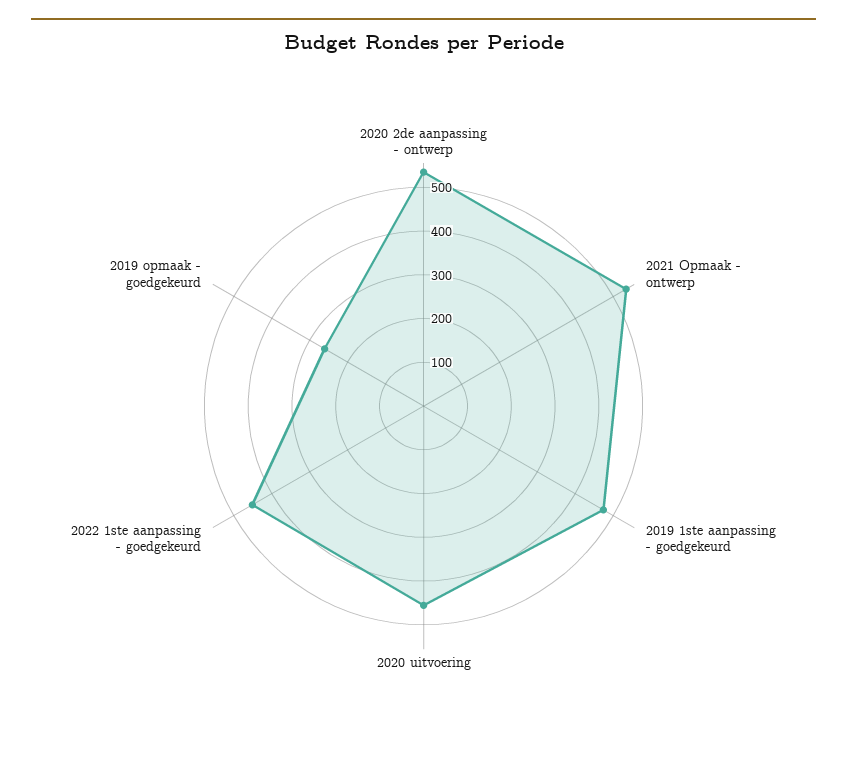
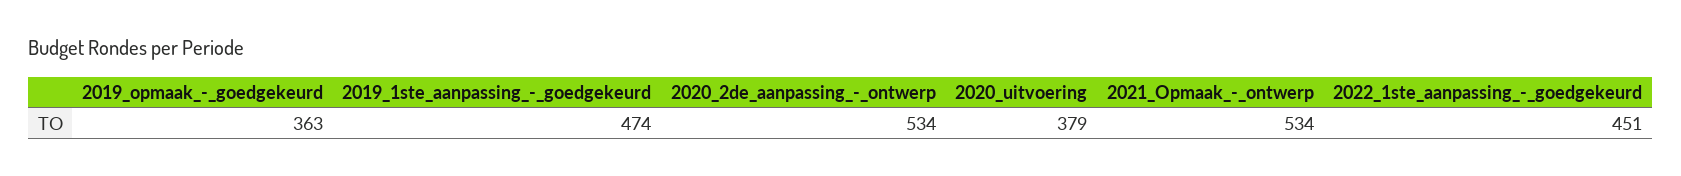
  {
    "2020 2de aanpassing - ontwerp": 534,
    "2021 Opmaak - ontwerp": 534,
    "2019 1ste aanpassing - goedgekeurd": 474,
-   "2020 uitvoering": 460,
+   "2020 uitvoering": 379,
    "2022 1ste aanpassing - goedgekeurd": 451,
-   "2019 opmaak - goedgekeurd": 260
+   "2019 opmaak - goedgekeurd": 363
  }

